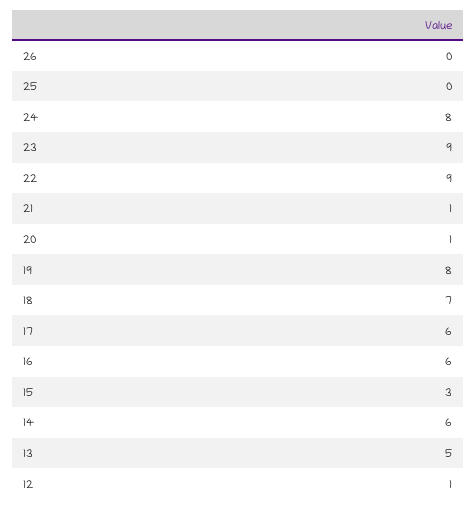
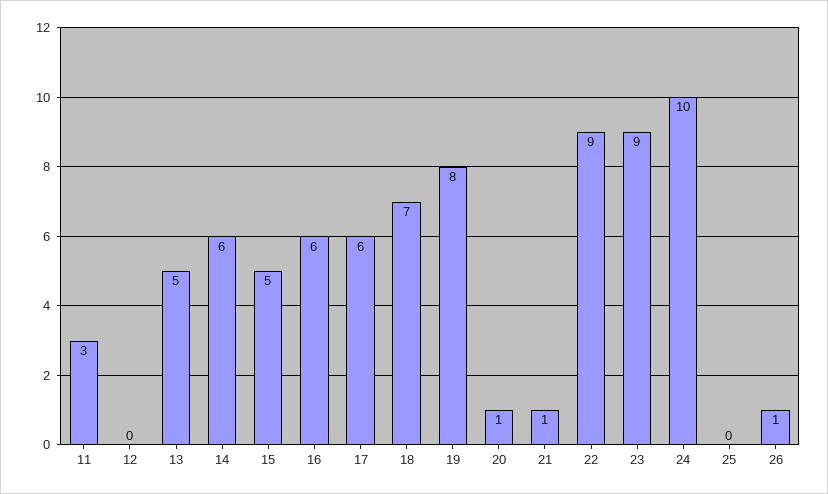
  {
-   "26": 0,
+   "26": 1,
    "25": 0,
-   "24": 8,
+   "24": 10,
    "23": 9,
    "22": 9,
    "21": 1,
    "20": 1,
    "19": 8,
    "18": 7,
    "17": 6,
    "16": 6,
-   "15": 3,
+   "15": 5,
    "14": 6,
    "13": 5,
-   "12": 1
+   "12": 0,
+   "11": 3
  }

